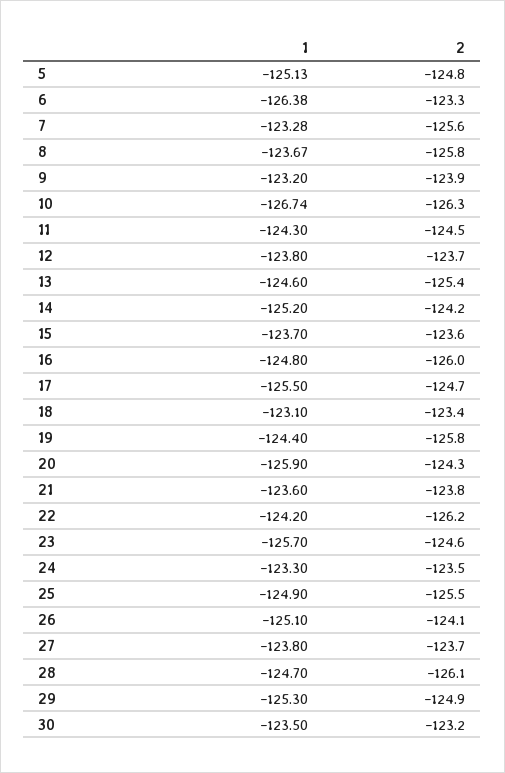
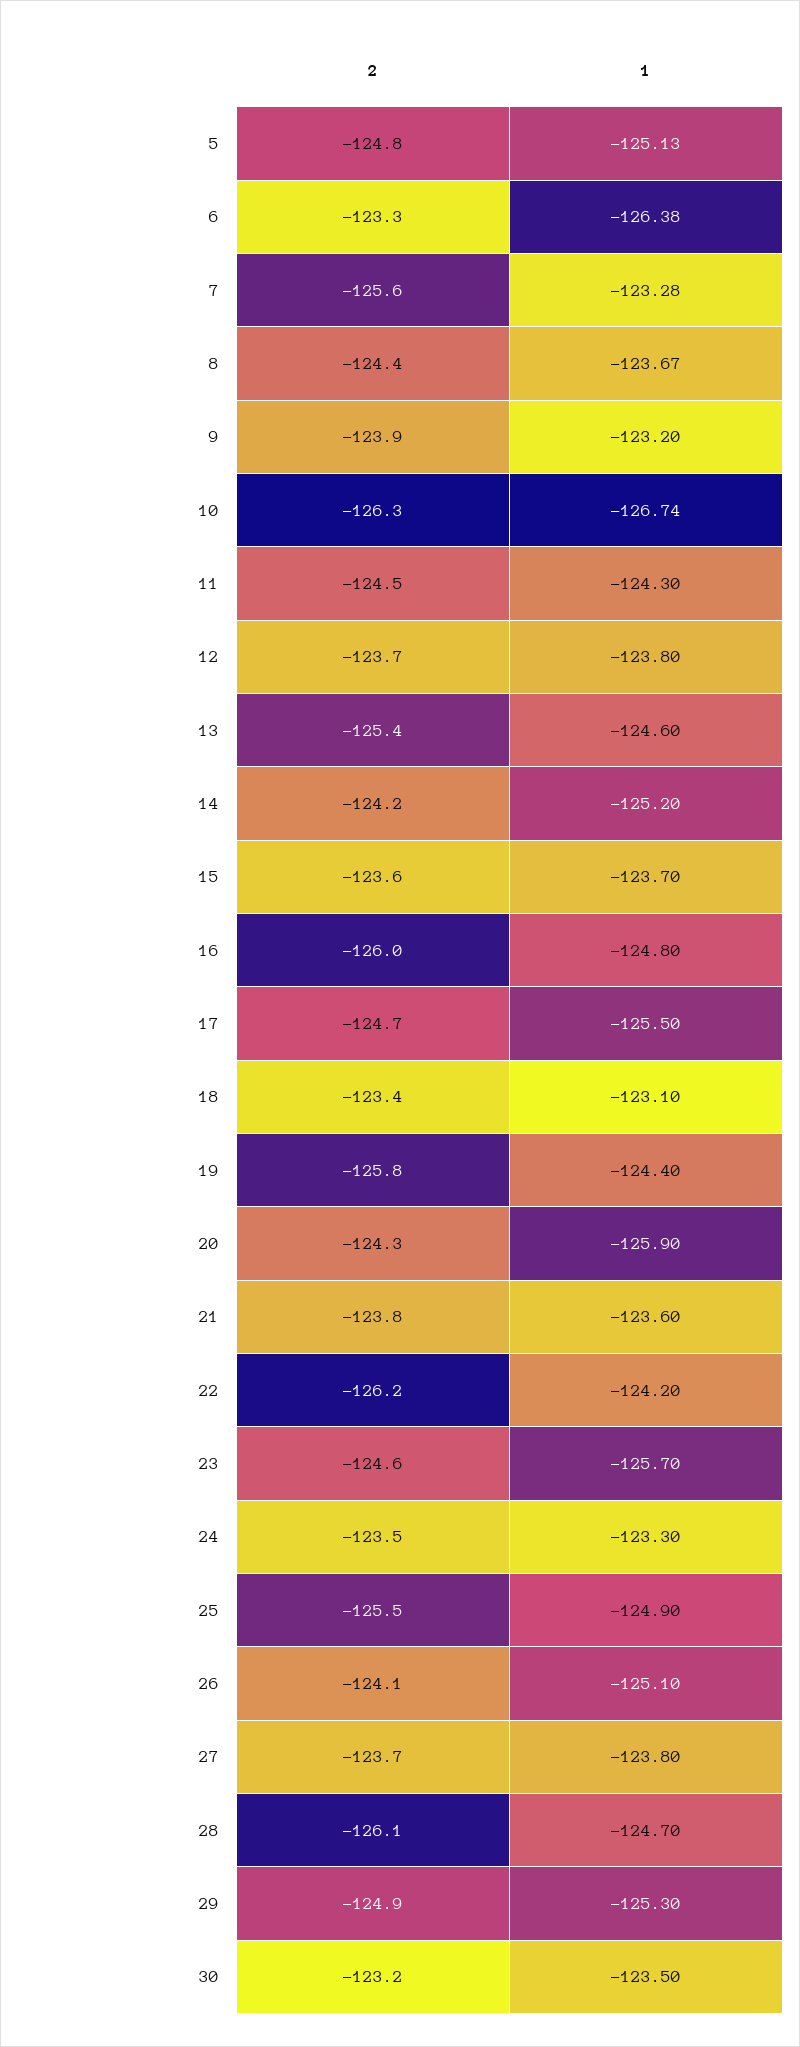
  {
    "1": {
      "5": -125.13,
      "6": -126.38,
      "7": -123.28,
      "8": -123.67,
      "9": -123.2,
      "10": -126.74,
      "11": -124.3,
      "12": -123.8,
      "13": -124.6,
      "14": -125.2,
      "15": -123.7,
      "16": -124.8,
      "17": -125.5,
      "18": -123.1,
      "19": -124.4,
      "20": -125.9,
      "21": -123.6,
      "22": -124.2,
      "23": -125.7,
      "24": -123.3,
      "25": -124.9,
      "26": -125.1,
      "27": -123.8,
      "28": -124.7,
      "29": -125.3,
      "30": -123.5
    },
    "2": {
      "5": -124.8,
      "6": -123.3,
      "7": -125.6,
-     "8": -125.8,
+     "8": -124.4,
      "9": -123.9,
      "10": -126.3,
      "11": -124.5,
      "12": -123.7,
      "13": -125.4,
      "14": -124.2,
      "15": -123.6,
      "16": -126,
      "17": -124.7,
      "18": -123.4,
      "19": -125.8,
      "20": -124.3,
      "21": -123.8,
      "22": -126.2,
      "23": -124.6,
      "24": -123.5,
      "25": -125.5,
      "26": -124.1,
      "27": -123.7,
      "28": -126.1,
      "29": -124.9,
      "30": -123.2
    }
  }

